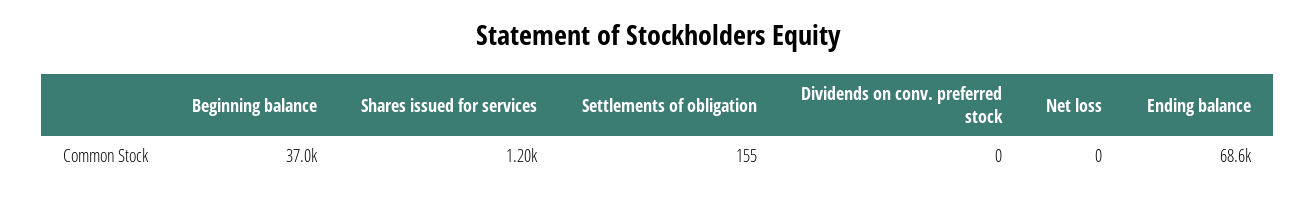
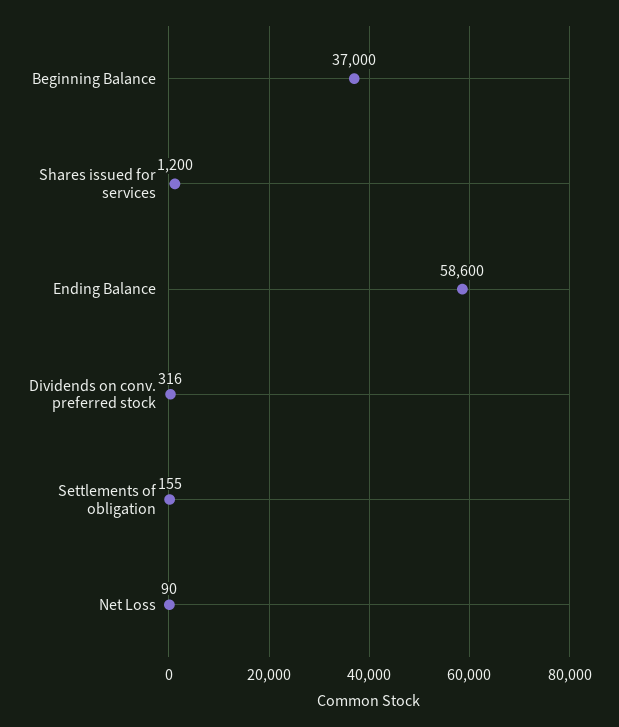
  {
    "Beginning balance": 37000,
    "Shares issued for services": 1200,
    "Settlements of obligation": 155,
-   "Dividends on conv. preferred stock": 0,
+   "Dividends on conv. preferred stock": 316,
-   "Net loss": 0,
+   "Net loss": 90,
-   "Ending balance": 68600
+   "Ending balance": 58600
  }

